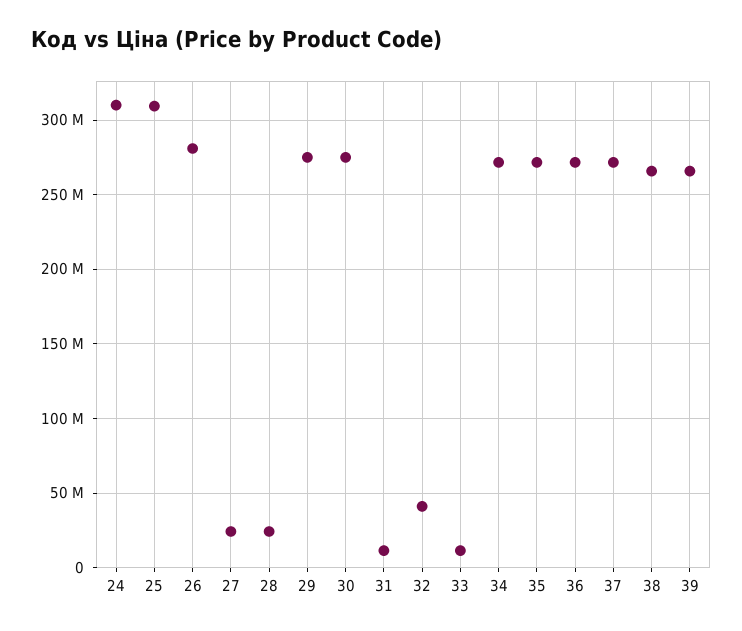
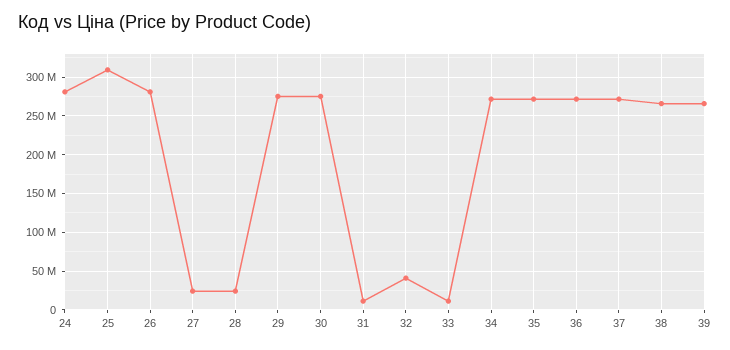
  {
-   "24": 310000000,
+   "24": 280000000,
    "25": 310000000,
    "26": 280000000,
    "27": 25000000,
    "28": 25000000,
    "29": 275000000,
    "30": 275000000,
    "31": 10000000,
    "32": 40000000,
    "33": 10000000,
    "34": 270000000,
    "35": 270000000,
    "36": 270000000,
    "37": 270000000,
    "38": 265000000,
    "39": 265000000
  }

